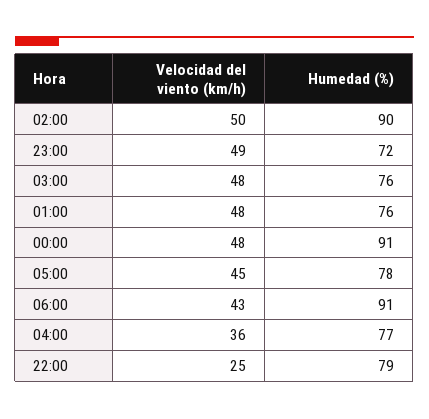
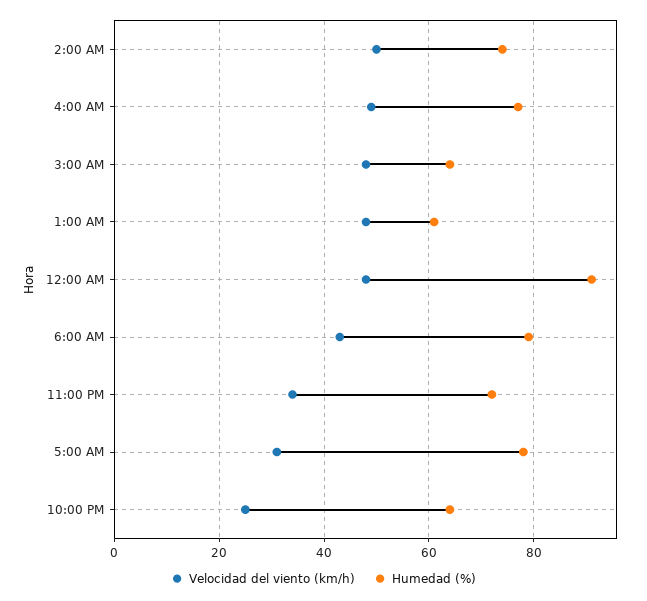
  {
    "Velocidad del viento (km/h)": {
      "02:00": 50,
-     "23:00": 49,
+     "23:00": 35,
      "03:00": 48,
      "01:00": 48,
      "00:00": 48,
-     "05:00": 45,
+     "05:00": 30,
      "06:00": 43,
-     "04:00": 36,
+     "04:00": 50,
      "22:00": 25
    },
    "Humedad (%)": {
-     "02:00": 90,
+     "02:00": 75,
      "23:00": 72,
-     "03:00": 76,
+     "03:00": 65,
-     "01:00": 76,
+     "01:00": 60,
      "00:00": 91,
      "05:00": 78,
-     "06:00": 91,
+     "06:00": 80,
      "04:00": 77,
-     "22:00": 79
+     "22:00": 65
    }
  }

